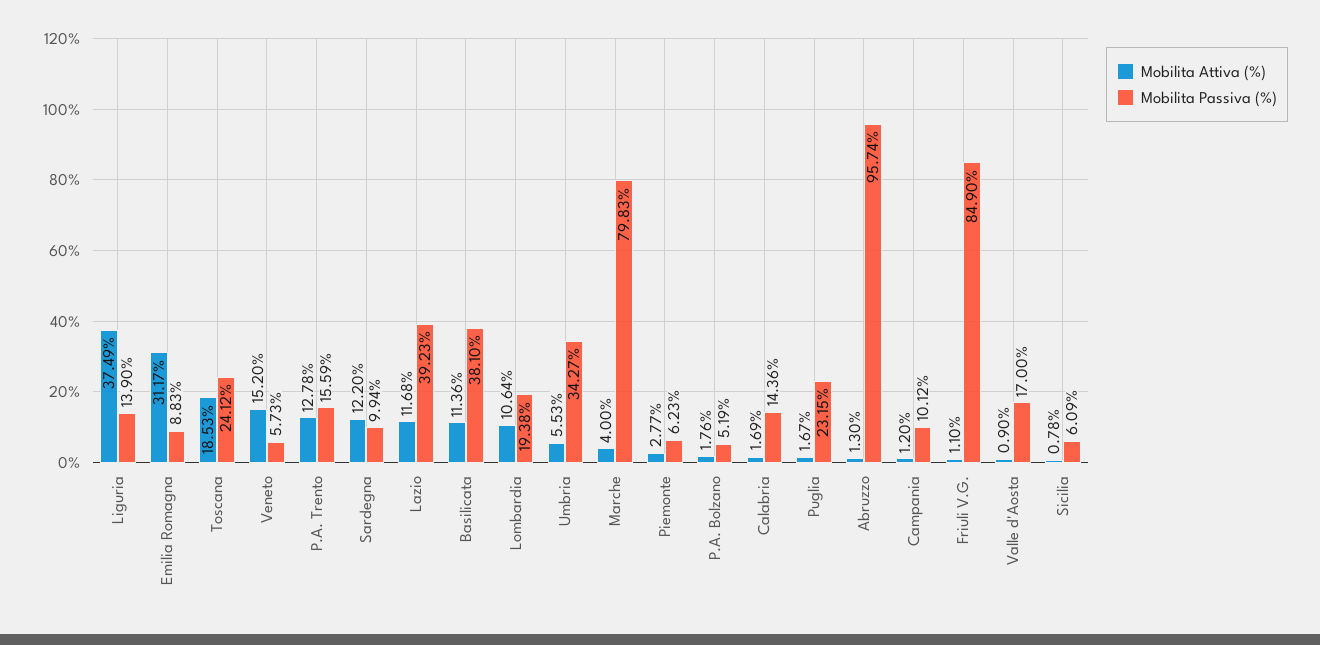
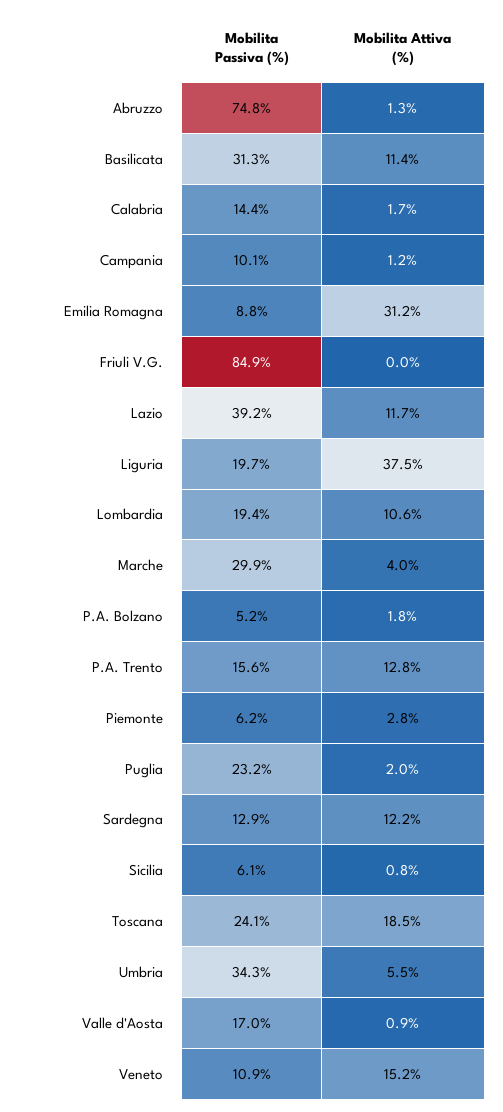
  {
    "Mobilita Attiva (%)": {
      "Liguria": 37.49,
      "Emilia Romagna": 31.17,
      "Toscana": 18.53,
      "Veneto": 15.2,
      "P.A. Trento": 12.78,
      "Sardegna": 12.2,
      "Lazio": 11.68,
      "Basilicata": 11.36,
      "Lombardia": 10.64,
      "Umbria": 5.53,
      "Marche": 4,
      "Piemonte": 2.77,
      "P.A. Bolzano": 1.76,
      "Calabria": 1.69,
-     "Puglia": 1.67,
+     "Puglia": 2,
      "Abruzzo": 1.3,
      "Campania": 1.2,
-     "Friuli V.G.": 1.1,
+     "Friuli V.G.": 0,
      "Valle d'Aosta": 0.9,
      "Sicilia": 0.78
    },
    "Mobilita Passiva (%)": {
-     "Liguria": 13.9,
+     "Liguria": 19.7,
      "Emilia Romagna": 8.83,
      "Toscana": 24.12,
-     "Veneto": 5.73,
+     "Veneto": 10.9,
      "P.A. Trento": 15.59,
-     "Sardegna": 9.94,
+     "Sardegna": 12.9,
      "Lazio": 39.23,
-     "Basilicata": 38.1,
+     "Basilicata": 31.3,
      "Lombardia": 19.38,
      "Umbria": 34.27,
-     "Marche": 79.83,
+     "Marche": 29.9,
      "Piemonte": 6.23,
      "P.A. Bolzano": 5.19,
      "Calabria": 14.36,
      "Puglia": 23.15,
-     "Abruzzo": 95.74,
+     "Abruzzo": 74.8,
      "Campania": 10.12,
      "Friuli V.G.": 84.9,
      "Valle d'Aosta": 17,
      "Sicilia": 6.09
    }
  }

